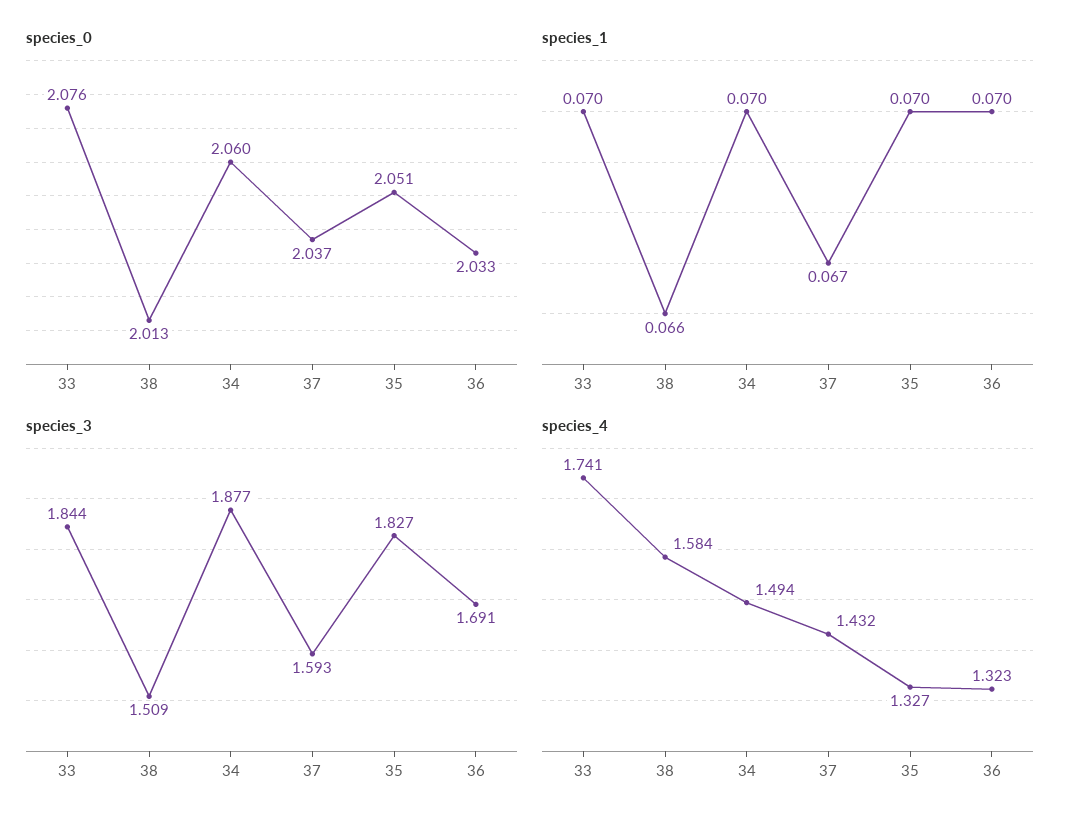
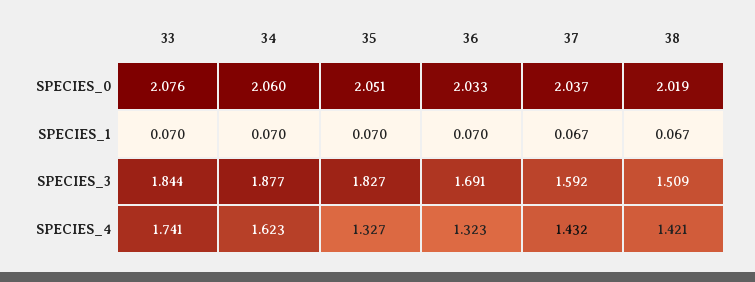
  {
    "species_0": {
      "33": 2.076,
-     "38": 2.013,
+     "38": 2.019,
      "34": 2.06,
      "37": 2.037,
      "35": 2.051,
      "36": 2.033
    },
    "species_1": {
      "33": 0.07,
-     "38": 0.066,
+     "38": 0.067,
      "34": 0.07,
      "37": 0.067,
      "35": 0.07,
      "36": 0.07
    },
    "species_3": {
      "33": 1.844,
      "38": 1.509,
      "34": 1.877,
-     "37": 1.593,
+     "37": 1.592,
      "35": 1.827,
      "36": 1.691
    },
    "species_4": {
      "33": 1.741,
-     "38": 1.584,
+     "38": 1.421,
-     "34": 1.494,
+     "34": 1.623,
      "37": 1.432,
      "35": 1.327,
      "36": 1.323
    }
  }

